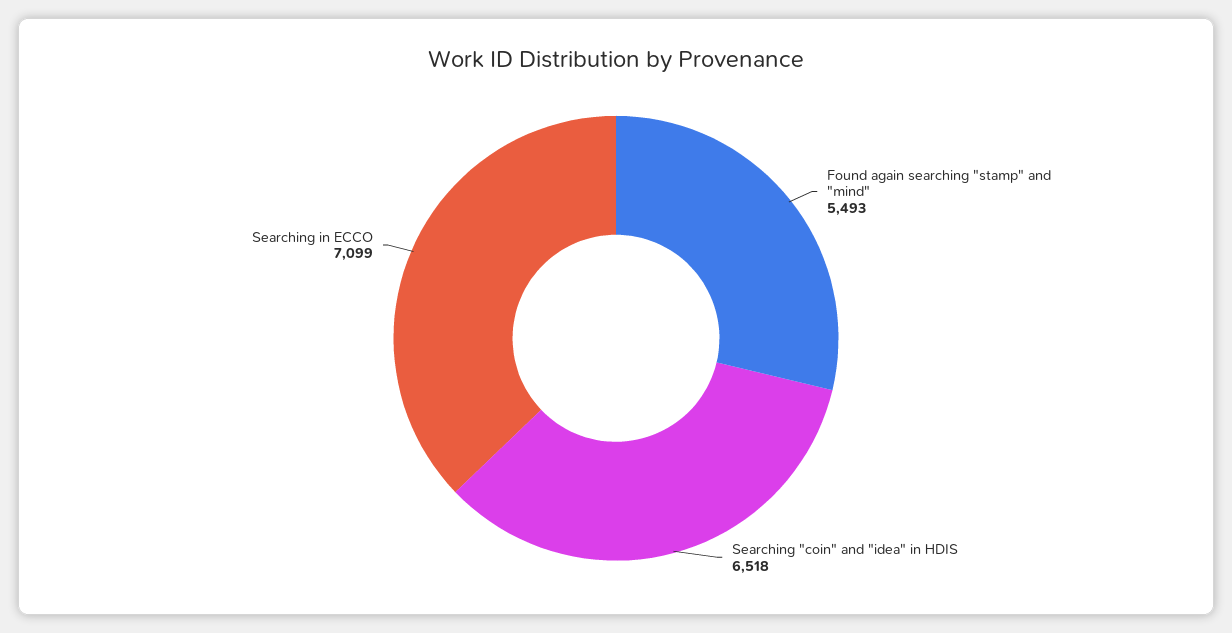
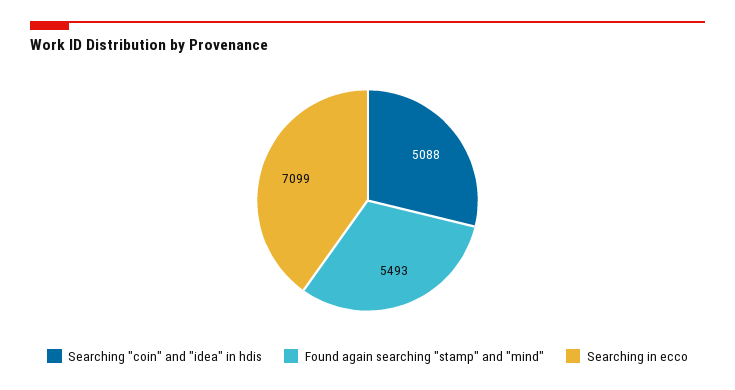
  {
    "Found again searching \"stamp\" and \"mind\"": 5493,
-   "Searching \"coin\" and \"idea\" in HDIS": 6518,
+   "Searching \"coin\" and \"idea\" in HDIS": 5088,
    "Searching in ECCO": 7099
  }

